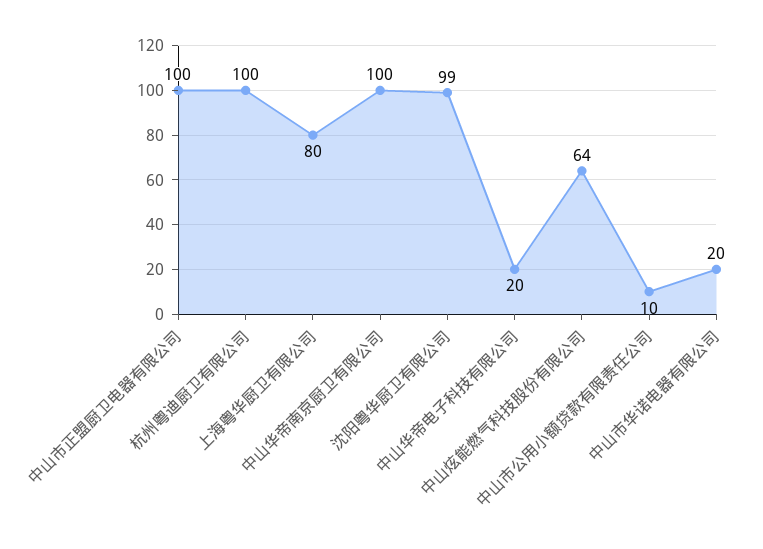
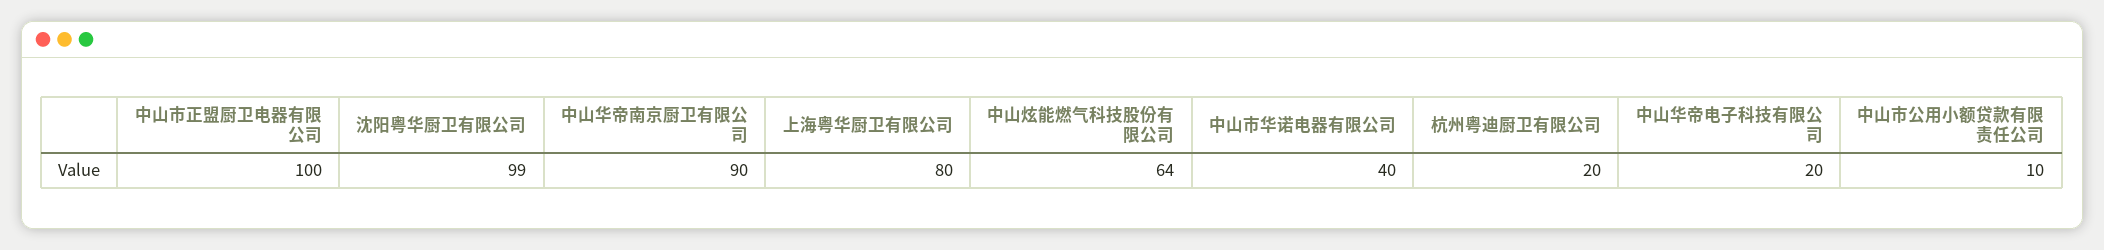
  {
    "中山市正盟厨卫电器有限公司": 100,
-   "杭州粤迪厨卫有限公司": 100,
+   "杭州粤迪厨卫有限公司": 20,
    "上海粤华厨卫有限公司": 80,
-   "中山华帝南京厨卫有限公司": 100,
+   "中山华帝南京厨卫有限公司": 90,
    "沈阳粤华厨卫有限公司": 99,
    "中山华帝电子科技有限公司": 20,
    "中山炫能燃气科技股份有限公司": 64,
    "中山市公用小额贷款有限责任公司": 10,
-   "中山市华诺电器有限公司": 20
+   "中山市华诺电器有限公司": 40
  }

